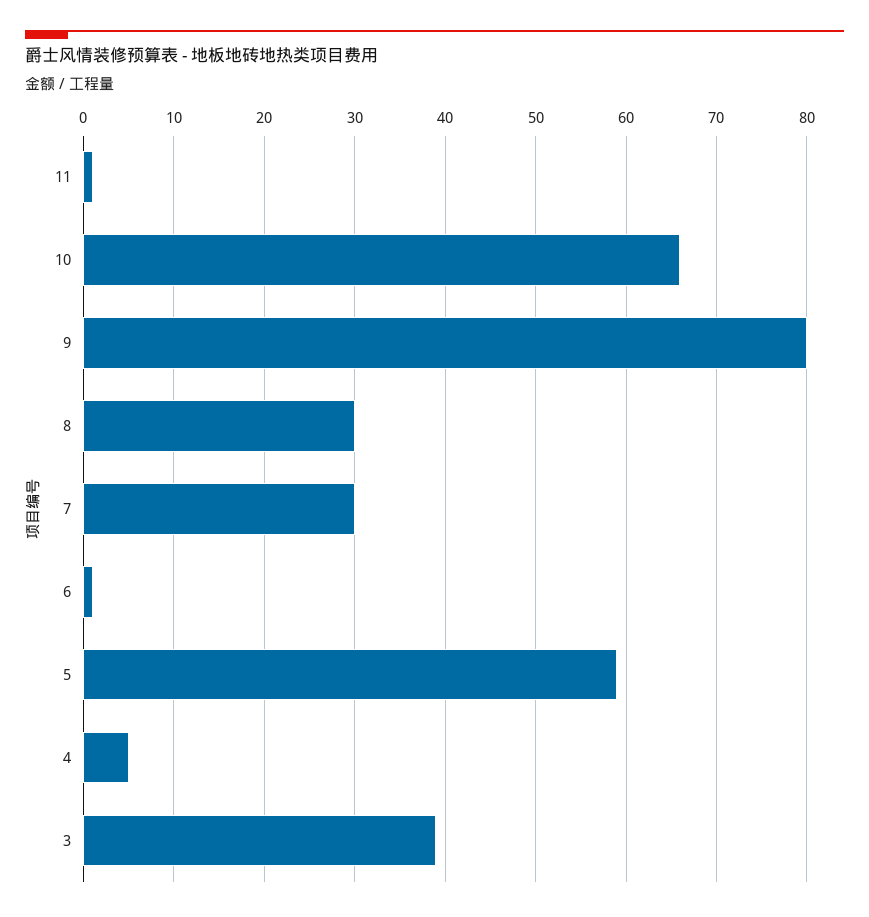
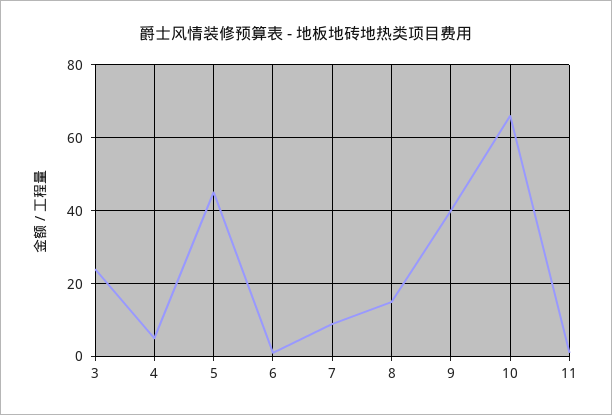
  {
    "11": 1,
    "10": 66,
-   "9": 80,
+   "9": 40,
-   "8": 30,
+   "8": 15,
-   "7": 30,
+   "7": 10,
    "6": 1,
-   "5": 59,
+   "5": 45,
    "4": 5,
-   "3": 39
+   "3": 25
  }

